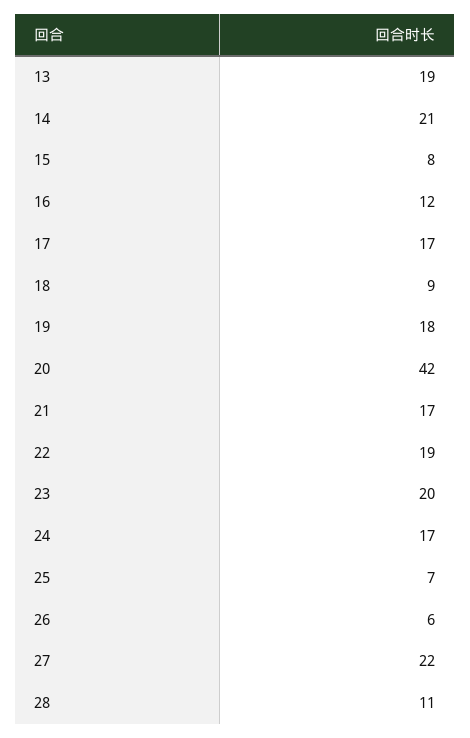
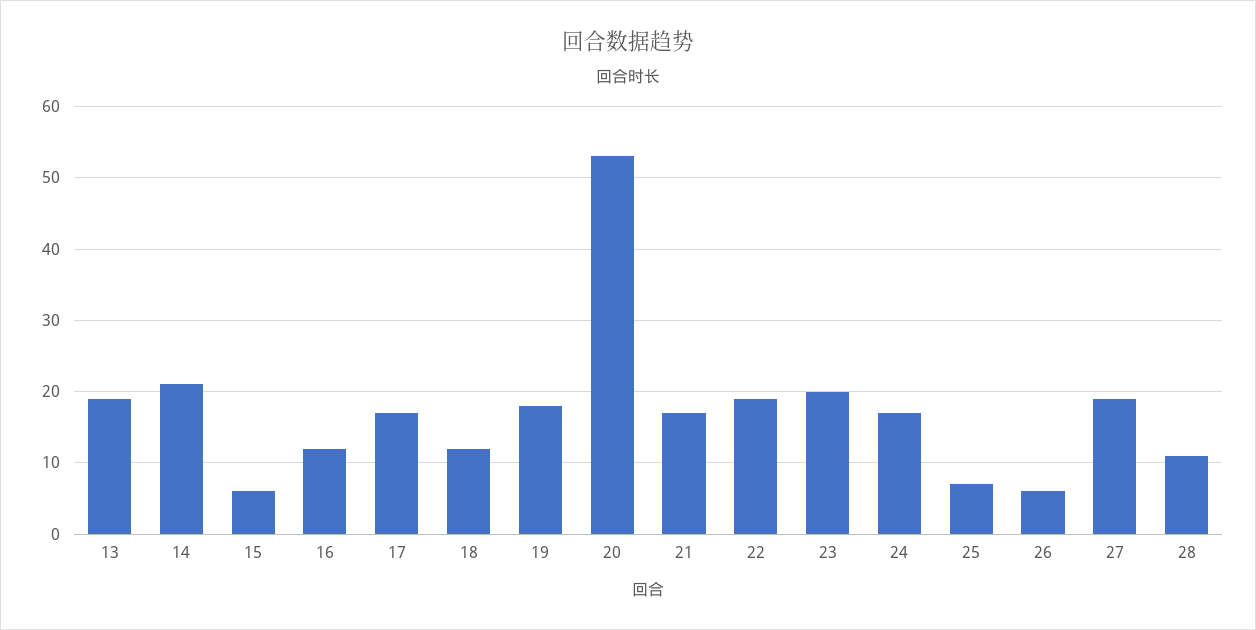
  {
    "13": 19,
    "14": 21,
-   "15": 8,
+   "15": 6,
    "16": 12,
    "17": 17,
-   "18": 9,
+   "18": 12,
    "19": 18,
-   "20": 42,
+   "20": 53,
    "21": 17,
    "22": 19,
    "23": 20,
    "24": 17,
    "25": 7,
    "26": 6,
-   "27": 22,
+   "27": 19,
    "28": 11
  }

